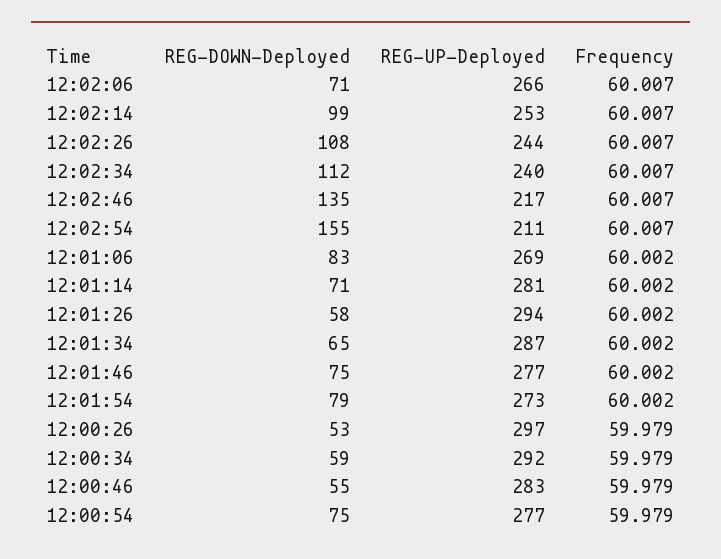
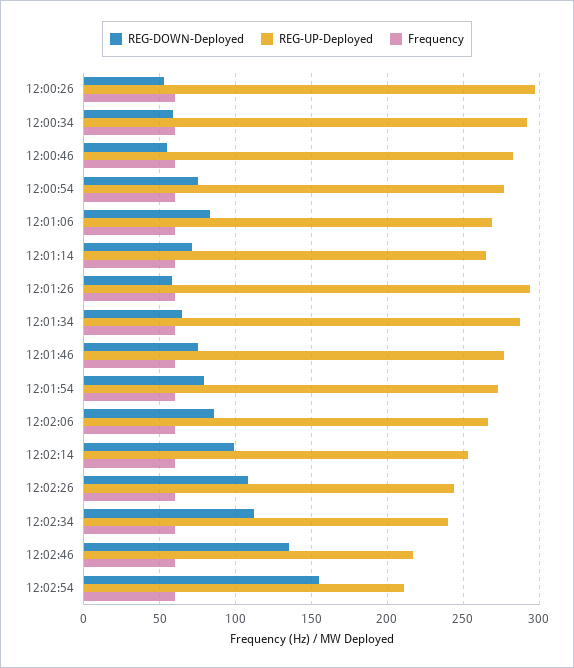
  {
    "REG-DOWN-Deployed": {
-     "12:02:06": 71,
+     "12:02:06": 85,
      "12:02:14": 99,
      "12:02:26": 108,
      "12:02:34": 112,
      "12:02:46": 135,
      "12:02:54": 155,
      "12:01:06": 83,
      "12:01:14": 71,
      "12:01:26": 58,
      "12:01:34": 65,
      "12:01:46": 75,
      "12:01:54": 79,
      "12:00:26": 53,
      "12:00:34": 59,
      "12:00:46": 55,
      "12:00:54": 75
    },
    "REG-UP-Deployed": {
      "12:02:06": 266,
      "12:02:14": 253,
      "12:02:26": 244,
      "12:02:34": 240,
      "12:02:46": 217,
      "12:02:54": 211,
      "12:01:06": 269,
-     "12:01:14": 281,
+     "12:01:14": 265,
      "12:01:26": 294,
      "12:01:34": 287,
      "12:01:46": 277,
      "12:01:54": 273,
      "12:00:26": 297,
      "12:00:34": 292,
      "12:00:46": 283,
      "12:00:54": 277
    },
    "Frequency": {
      "12:02:06": 60.007,
      "12:02:14": 60.007,
      "12:02:26": 60.007,
      "12:02:34": 60.007,
      "12:02:46": 60.007,
      "12:02:54": 60.007,
      "12:01:06": 60.002,
      "12:01:14": 60.002,
      "12:01:26": 60.002,
      "12:01:34": 60.002,
      "12:01:46": 60.002,
      "12:01:54": 60.002,
      "12:00:26": 59.979,
      "12:00:34": 59.979,
      "12:00:46": 59.979,
      "12:00:54": 59.979
    }
  }

